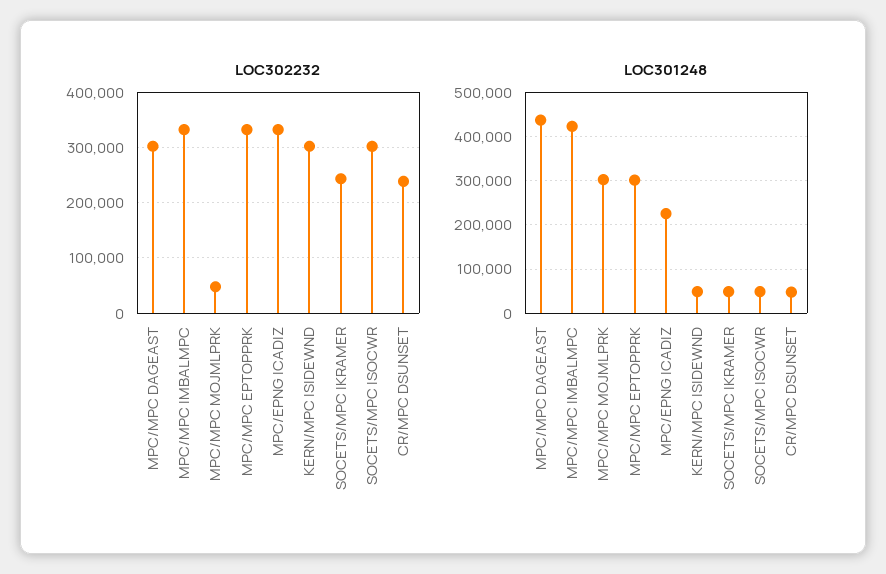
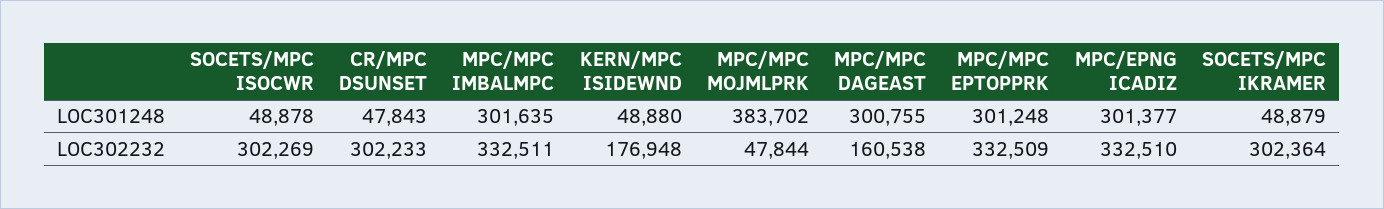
  {
    "LOC302232": {
-     "MPC/MPC DAGEAST": 300000,
+     "MPC/MPC DAGEAST": 160538,
      "MPC/MPC IMBALMPC": 332511,
      "MPC/MPC MOJMLPRK": 47844,
      "MPC/MPC EPTOPPRK": 332509,
      "MPC/EPNG ICADIZ": 332510,
-     "KERN/MPC ISIDEWND": 300000,
+     "KERN/MPC ISIDEWND": 176948,
-     "SOCETS/MPC IKRAMER": 240000,
+     "SOCETS/MPC IKRAMER": 302364,
      "SOCETS/MPC ISOCWR": 302269,
-     "CR/MPC DSUNSET": 240000
+     "CR/MPC DSUNSET": 302233
    },
    "LOC301248": {
-     "MPC/MPC DAGEAST": 440000,
+     "MPC/MPC DAGEAST": 300755,
-     "MPC/MPC IMBALMPC": 420000,
+     "MPC/MPC IMBALMPC": 301635,
-     "MPC/MPC MOJMLPRK": 300000,
+     "MPC/MPC MOJMLPRK": 383702,
      "MPC/MPC EPTOPPRK": 301248,
-     "MPC/EPNG ICADIZ": 220000,
+     "MPC/EPNG ICADIZ": 301377,
      "KERN/MPC ISIDEWND": 48880,
      "SOCETS/MPC IKRAMER": 48879,
      "SOCETS/MPC ISOCWR": 48878,
      "CR/MPC DSUNSET": 47843
    }
  }

